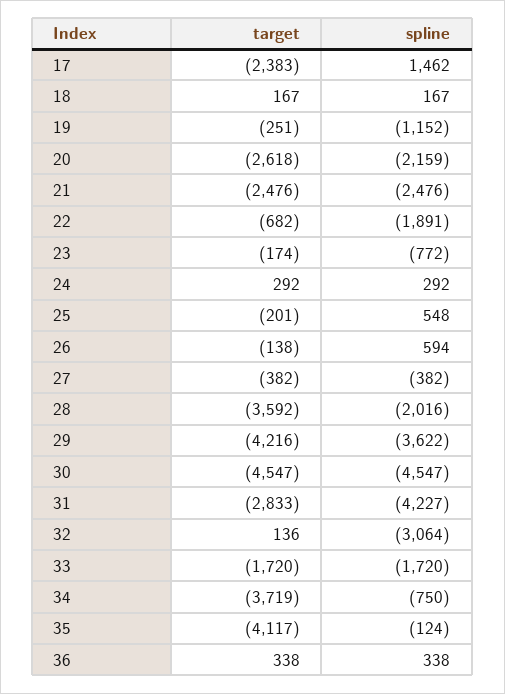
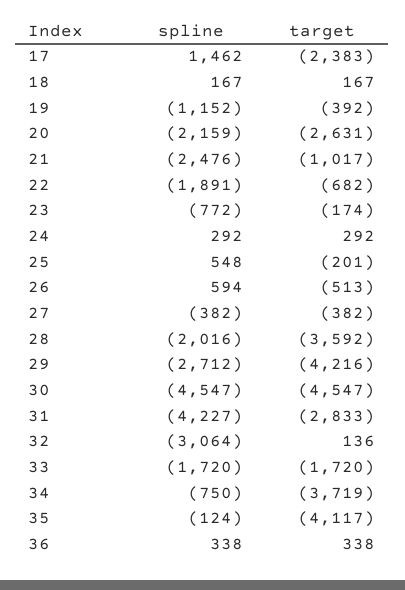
  {
    "target": {
      "17": -2383,
      "18": 167,
-     "19": -251,
+     "19": -392,
-     "20": -2618,
+     "20": -2631,
-     "21": -2476,
+     "21": -1017,
      "22": -682,
      "23": -174,
      "24": 292,
      "25": -201,
-     "26": -138,
+     "26": -513,
      "27": -382,
      "28": -3592,
      "29": -4216,
      "30": -4547,
      "31": -2833,
      "32": 136,
      "33": -1720,
      "34": -3719,
      "35": -4117,
      "36": 338
    },
    "spline": {
      "17": 1462,
      "18": 167,
      "19": -1152,
      "20": -2159,
      "21": -2476,
      "22": -1891,
      "23": -772,
      "24": 292,
      "25": 548,
      "26": 594,
      "27": -382,
      "28": -2016,
-     "29": -3622,
+     "29": -2712,
      "30": -4547,
      "31": -4227,
      "32": -3064,
      "33": -1720,
      "34": -750,
      "35": -124,
      "36": 338
    }
  }

